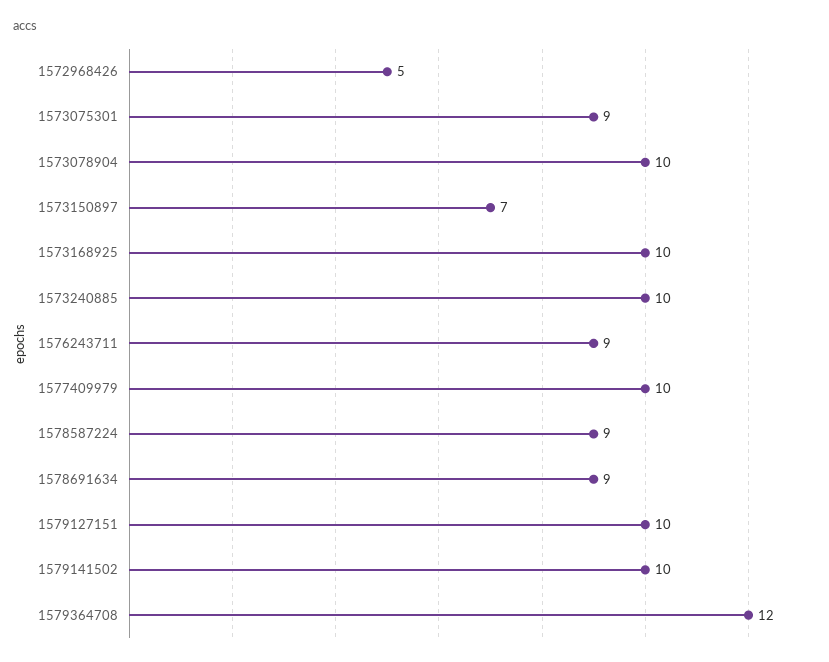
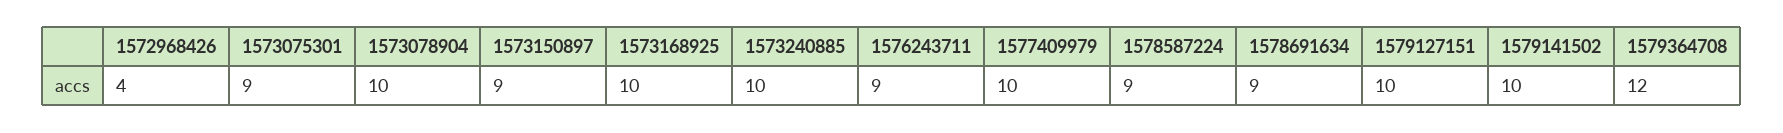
  {
-   "1572968426": 5,
+   "1572968426": 4,
    "1573075301": 9,
    "1573078904": 10,
-   "1573150897": 7,
+   "1573150897": 9,
    "1573168925": 10,
    "1573240885": 10,
    "1576243711": 9,
    "1577409979": 10,
    "1578587224": 9,
    "1578691634": 9,
    "1579127151": 10,
    "1579141502": 10,
    "1579364708": 12
  }

